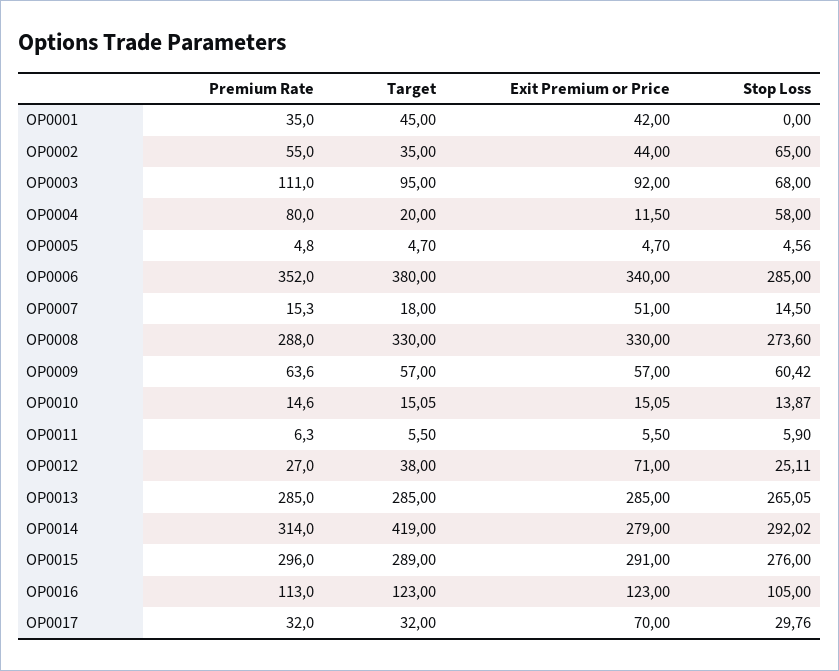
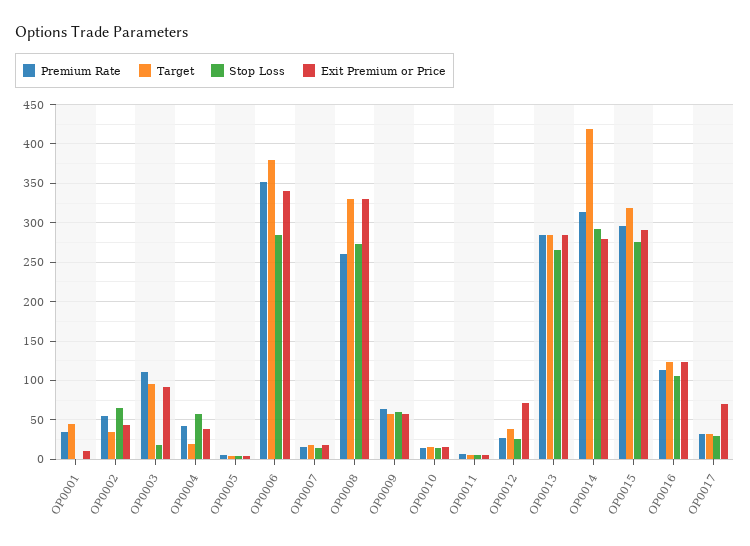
  {
    "Premium Rate": {
      "OP0001": 35,
      "OP0002": 55,
      "OP0003": 111,
-     "OP0004": 80,
+     "OP0004": 40,
      "OP0005": 4.8,
      "OP0006": 352,
      "OP0007": 15.3,
-     "OP0008": 288,
+     "OP0008": 260,
      "OP0009": 63.6,
      "OP0010": 14.6,
      "OP0011": 6.3,
      "OP0012": 27,
      "OP0013": 285,
      "OP0014": 314,
      "OP0015": 296,
      "OP0016": 113,
      "OP0017": 32
    },
    "Target": {
      "OP0001": 45,
      "OP0002": 35,
      "OP0003": 95,
      "OP0004": 20,
      "OP0005": 4.7,
      "OP0006": 380,
      "OP0007": 18,
      "OP0008": 330,
      "OP0009": 57,
      "OP0010": 15.05,
      "OP0011": 5.5,
      "OP0012": 38,
      "OP0013": 285,
      "OP0014": 419,
-     "OP0015": 289,
+     "OP0015": 320,
      "OP0016": 123,
      "OP0017": 32
    },
    "Exit Premium or Price": {
-     "OP0001": 42,
+     "OP0001": 10,
      "OP0002": 44,
      "OP0003": 92,
-     "OP0004": 11.5,
+     "OP0004": 40,
      "OP0005": 4.7,
      "OP0006": 340,
-     "OP0007": 51,
+     "OP0007": 20,
      "OP0008": 330,
      "OP0009": 57,
      "OP0010": 15.05,
      "OP0011": 5.5,
      "OP0012": 71,
      "OP0013": 285,
      "OP0014": 279,
      "OP0015": 291,
      "OP0016": 123,
      "OP0017": 70
    },
    "Stop Loss": {
      "OP0001": 0,
      "OP0002": 65,
-     "OP0003": 68,
+     "OP0003": 20,
      "OP0004": 58,
      "OP0005": 4.56,
      "OP0006": 285,
      "OP0007": 14.5,
      "OP0008": 273.6,
      "OP0009": 60.42,
      "OP0010": 13.87,
      "OP0011": 5.9,
      "OP0012": 25.11,
      "OP0013": 265.05,
      "OP0014": 292.02,
      "OP0015": 276,
      "OP0016": 105,
      "OP0017": 29.76
    }
  }

